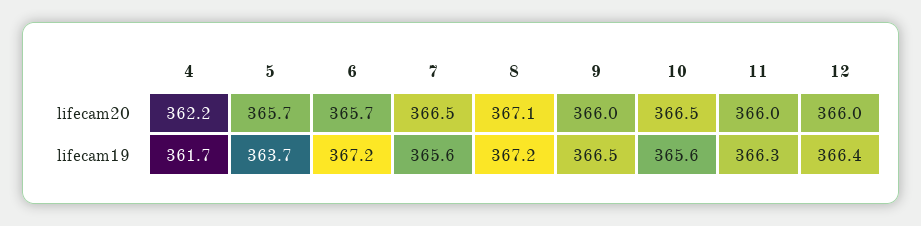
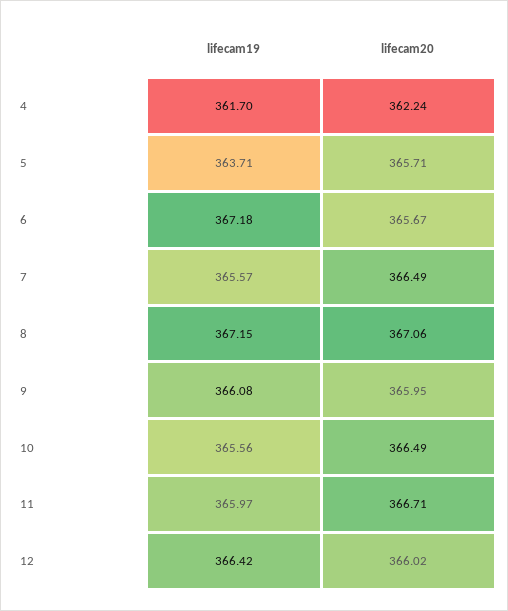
  {
    "4": {
      "lifecam20": 362.24,
      "lifecam19": 361.7
    },
    "5": {
      "lifecam20": 365.71,
      "lifecam19": 363.71
    },
    "6": {
      "lifecam20": 365.67,
      "lifecam19": 367.18
    },
    "7": {
      "lifecam20": 366.49,
      "lifecam19": 365.57
    },
    "8": {
      "lifecam20": 367.06,
      "lifecam19": 367.15
    },
    "9": {
      "lifecam20": 365.95,
-     "lifecam19": 366.5
+     "lifecam19": 366.08
    },
    "10": {
      "lifecam20": 366.49,
      "lifecam19": 365.56
    },
    "11": {
-     "lifecam20": 366,
+     "lifecam20": 366.71,
-     "lifecam19": 366.3
+     "lifecam19": 365.97
    },
    "12": {
      "lifecam20": 366.02,
      "lifecam19": 366.42
    }
  }

